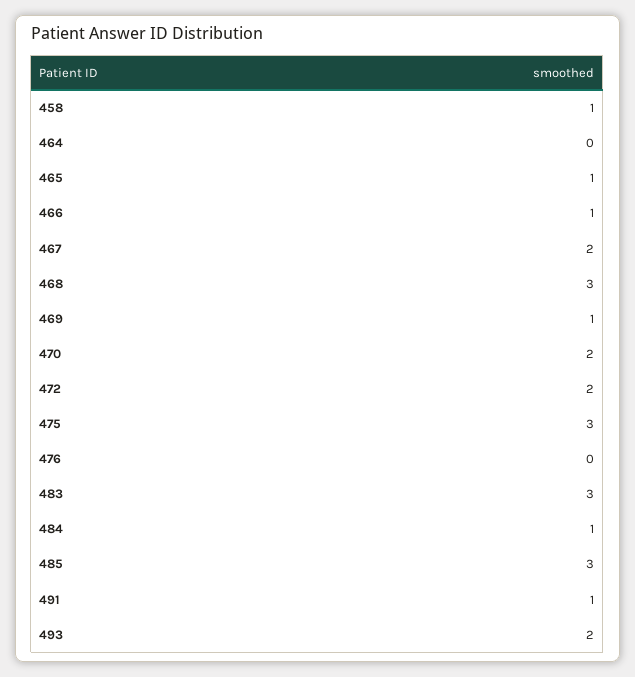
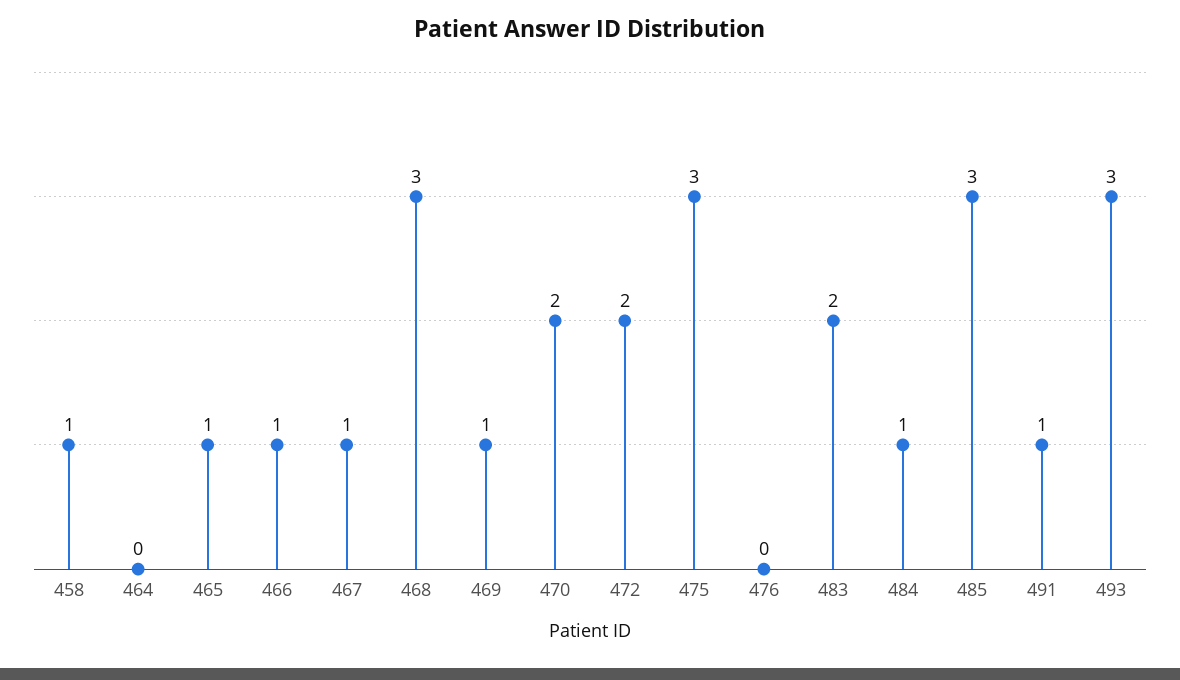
  {
    "458": 1,
    "464": 0,
    "465": 1,
    "466": 1,
-   "467": 2,
+   "467": 1,
    "468": 3,
    "469": 1,
    "470": 2,
    "472": 2,
    "475": 3,
    "476": 0,
-   "483": 3,
+   "483": 2,
    "484": 1,
    "485": 3,
    "491": 1,
-   "493": 2
+   "493": 3
  }

